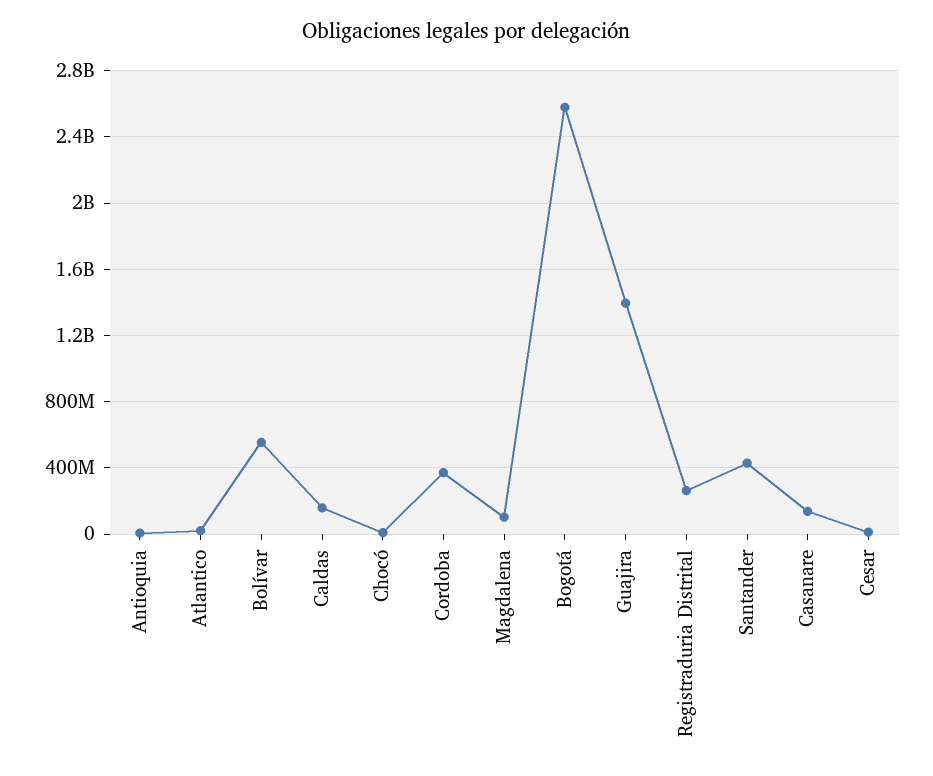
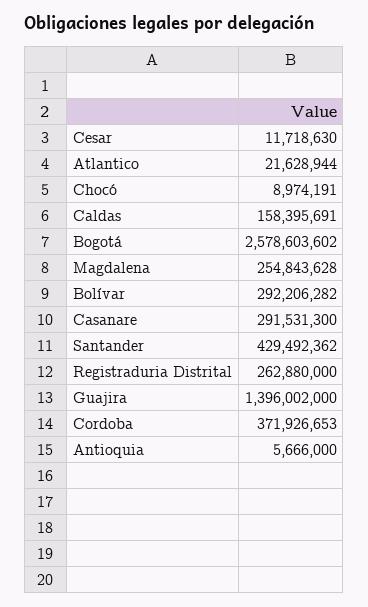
  {
    "Antioquia": 5666000,
    "Atlantico": 21628944,
-   "Bolívar": 550000000,
+   "Bolívar": 292206282,
    "Caldas": 158395691,
    "Chocó": 8974191,
    "Cordoba": 371926653,
-   "Magdalena": 100000000,
+   "Magdalena": 254843628,
    "Bogotá": 2578603602,
    "Guajira": 1396002000,
    "Registraduria Distrital": 262880000,
    "Santander": 429492362,
-   "Casanare": 150000000,
+   "Casanare": 291531300,
    "Cesar": 11718630
  }

